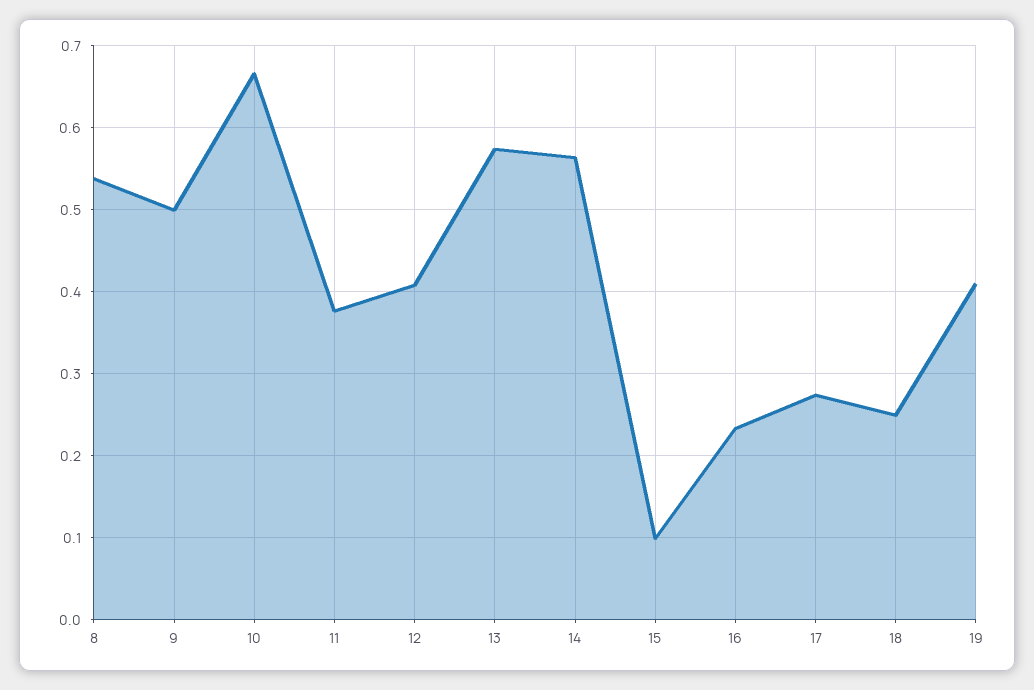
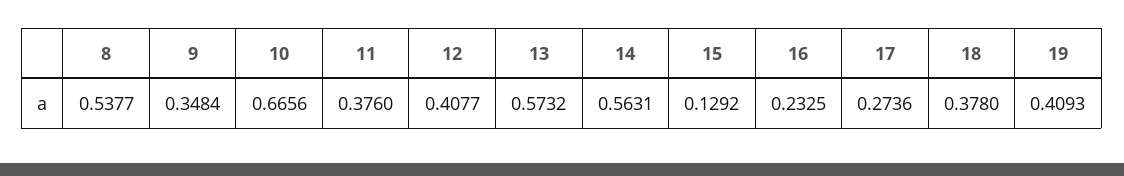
  {
    "8": 0.5377,
-   "9": 0.5,
+   "9": 0.3484,
    "10": 0.6656,
    "11": 0.376,
    "12": 0.4077,
    "13": 0.5732,
    "14": 0.5631,
-   "15": 0.1,
+   "15": 0.1292,
    "16": 0.2325,
    "17": 0.2736,
-   "18": 0.25,
+   "18": 0.378,
    "19": 0.4093
  }

